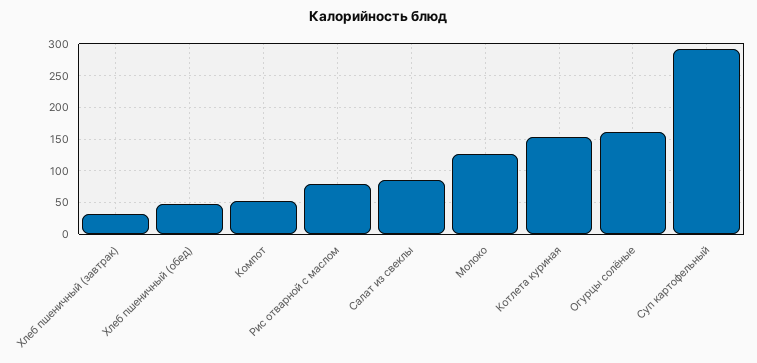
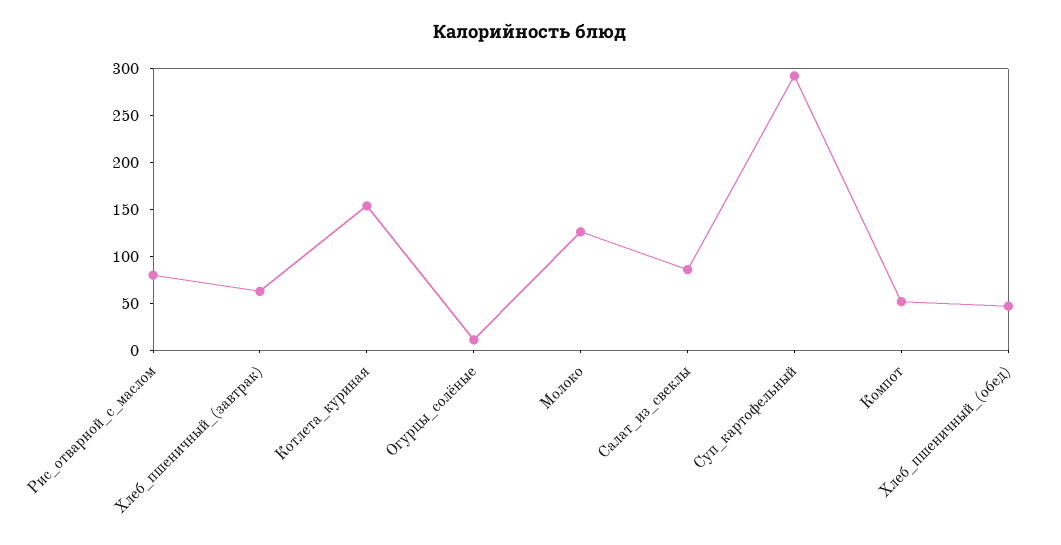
  {
-   "Хлеб пшеничный (завтрак)": 30,
+   "Хлеб пшеничный (завтрак)": 60,
    "Хлеб пшеничный (обед)": 50,
    "Компот": 50,
    "Рис отварной с маслом": 80,
    "Салат из свеклы": 90,
    "Молоко": 130,
    "Котлета куриная": 150,
-   "Огурцы солёные": 160,
+   "Огурцы солёные": 10,
    "Суп картофельный": 290
  }

